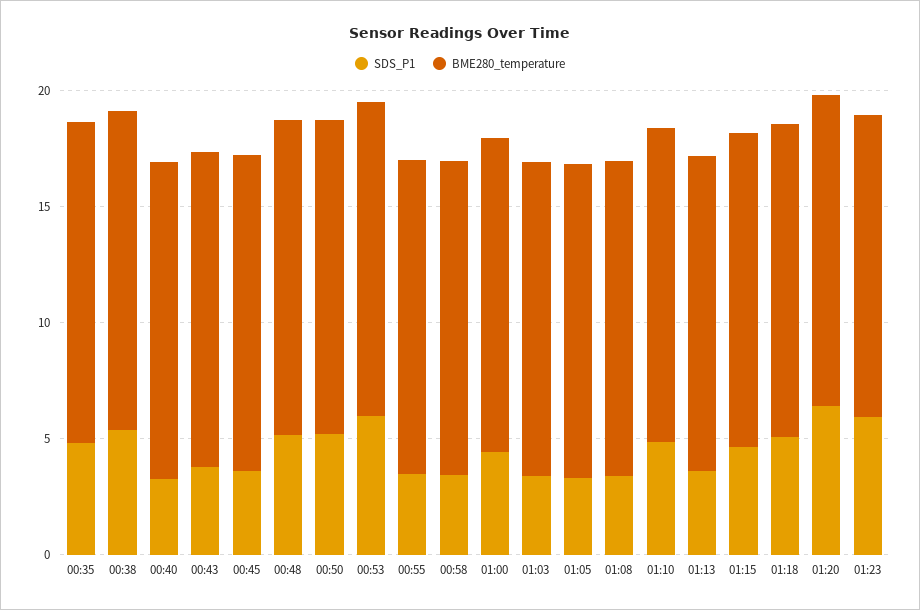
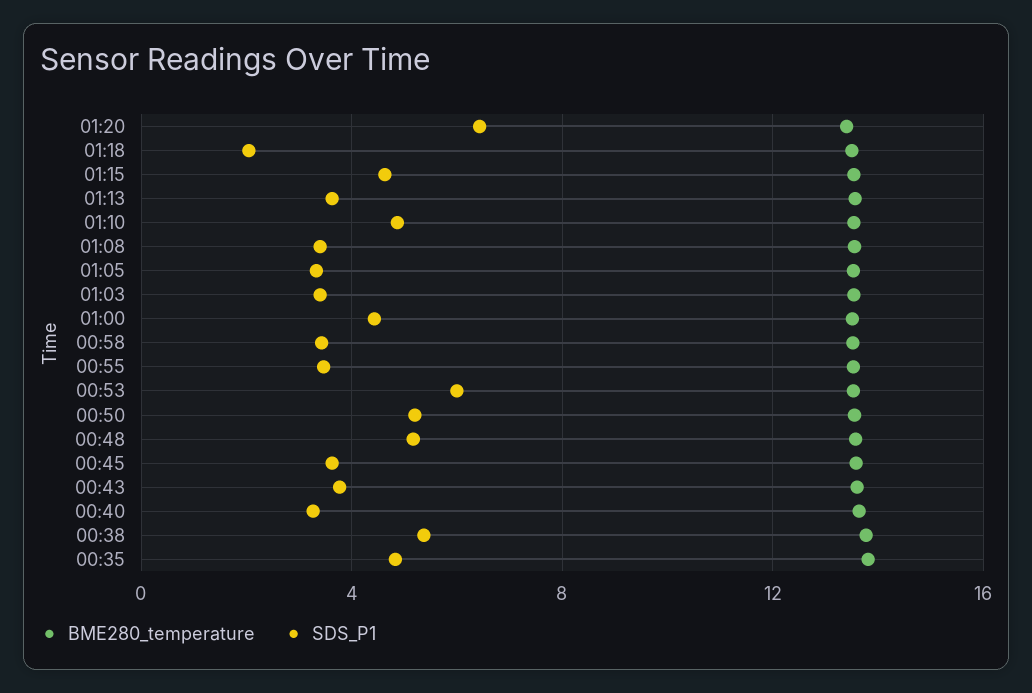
  {
    "SDS_P1": {
      "00:35": 5,
      "00:38": 5.5,
      "00:40": 3.5,
      "00:43": 4,
      "00:45": 3.5,
      "00:48": 5,
      "00:50": 5,
      "00:53": 6,
      "00:55": 3.5,
      "00:58": 3.5,
      "01:00": 4.5,
      "01:03": 3.5,
      "01:05": 3.5,
      "01:08": 3.5,
      "01:10": 5,
      "01:13": 3.5,
      "01:15": 4.5,
-     "01:18": 5,
+     "01:18": 2,
-     "01:20": 6.5,
+     "01:20": 6.5
-     "01:23": 6
    },
    "BME280_temperature": {
      "00:35": 14,
      "00:38": 14,
      "00:40": 13.5,
      "00:43": 13.5,
      "00:45": 13.5,
      "00:48": 13.5,
      "00:50": 13.5,
      "00:53": 13.5,
      "00:55": 13.5,
      "00:58": 13.5,
      "01:00": 13.5,
      "01:03": 13.5,
      "01:05": 13.5,
      "01:08": 13.5,
      "01:10": 13.5,
      "01:13": 13.5,
      "01:15": 13.5,
      "01:18": 13.5,
-     "01:20": 13.5,
+     "01:20": 13.5
-     "01:23": 13
    }
  }

